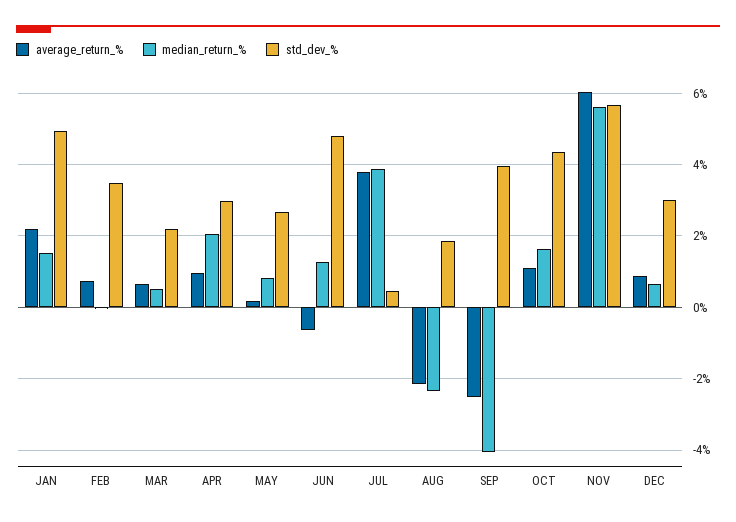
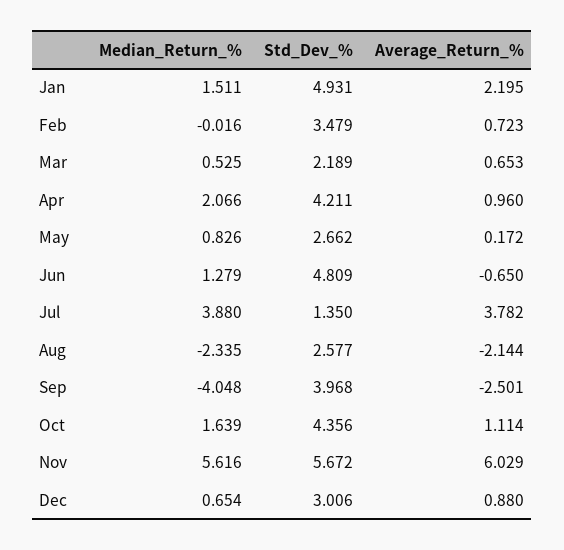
  {
    "average_return_%": {
      "JAN": 2.195,
      "FEB": 0.723,
      "MAR": 0.653,
      "APR": 0.96,
      "MAY": 0.172,
      "JUN": -0.65,
      "JUL": 3.782,
      "AUG": -2.144,
      "SEP": -2.501,
      "OCT": 1.114,
      "NOV": 6.029,
      "DEC": 0.88
    },
    "median_return_%": {
      "JAN": 1.511,
      "FEB": -0.016,
      "MAR": 0.525,
      "APR": 2.066,
      "MAY": 0.826,
      "JUN": 1.279,
      "JUL": 3.88,
      "AUG": -2.335,
      "SEP": -4.048,
      "OCT": 1.639,
      "NOV": 5.616,
      "DEC": 0.654
    },
    "std_dev_%": {
      "JAN": 4.931,
      "FEB": 3.479,
      "MAR": 2.189,
-     "APR": 3,
+     "APR": 4.211,
      "MAY": 2.662,
      "JUN": 4.809,
-     "JUL": 0.4,
+     "JUL": 1.35,
-     "AUG": 1.8,
+     "AUG": 2.577,
      "SEP": 3.968,
      "OCT": 4.356,
      "NOV": 5.672,
      "DEC": 3.006
    }
  }

